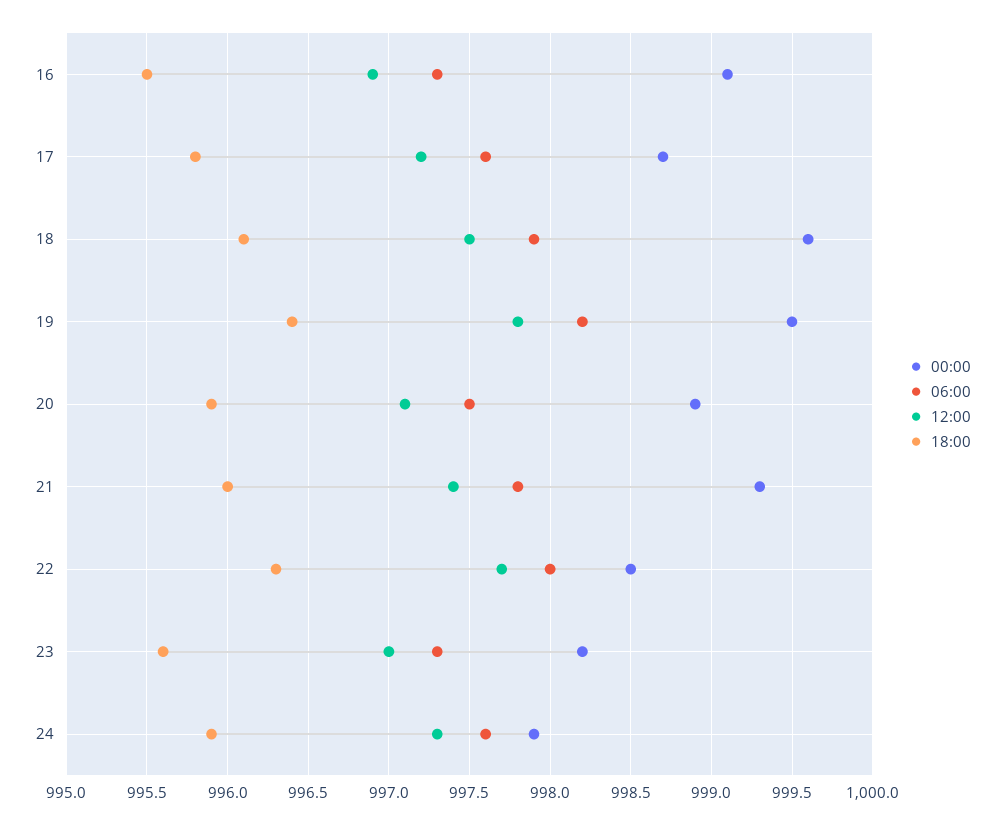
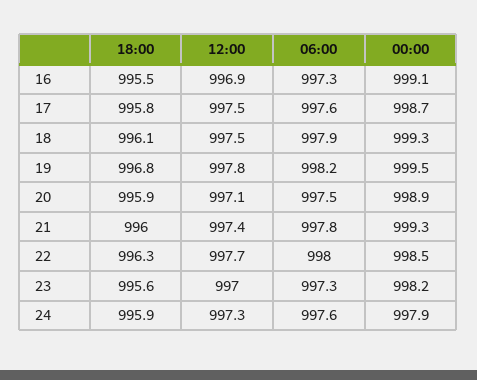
  {
    "00:00": {
      "16": 999.1,
      "17": 998.7,
-     "18": 999.6,
+     "18": 999.3,
      "19": 999.5,
      "20": 998.9,
      "21": 999.3,
      "22": 998.5,
      "23": 998.2,
      "24": 997.9
    },
    "06:00": {
      "16": 997.3,
      "17": 997.6,
      "18": 997.9,
      "19": 998.2,
      "20": 997.5,
      "21": 997.8,
      "22": 998,
      "23": 997.3,
      "24": 997.6
    },
    "12:00": {
      "16": 996.9,
-     "17": 997.2,
+     "17": 997.5,
      "18": 997.5,
      "19": 997.8,
      "20": 997.1,
      "21": 997.4,
      "22": 997.7,
      "23": 997,
      "24": 997.3
    },
    "18:00": {
      "16": 995.5,
      "17": 995.8,
      "18": 996.1,
-     "19": 996.4,
+     "19": 996.8,
      "20": 995.9,
      "21": 996,
      "22": 996.3,
      "23": 995.6,
      "24": 995.9
    }
  }

